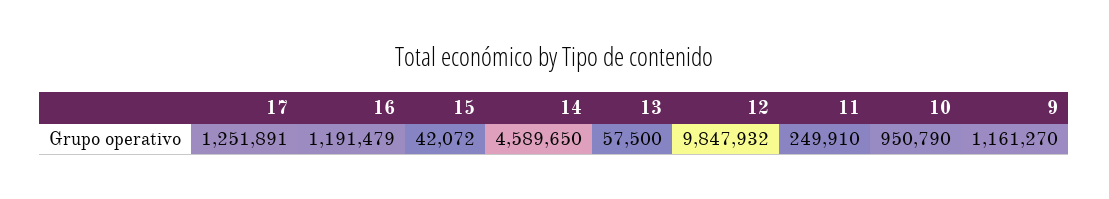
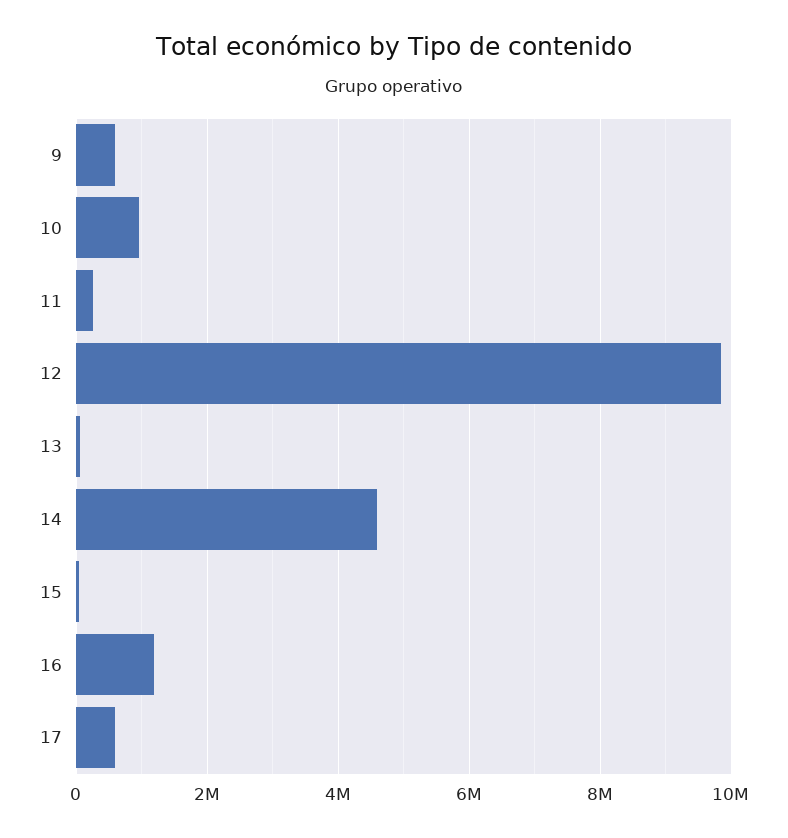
  {
-   "17": 1251891,
+   "17": 600000,
    "16": 1191479,
    "15": 42072,
    "14": 4589650,
    "13": 57500,
    "12": 9847932,
    "11": 249910,
    "10": 950790,
-   "9": 1161270
+   "9": 600000
  }

